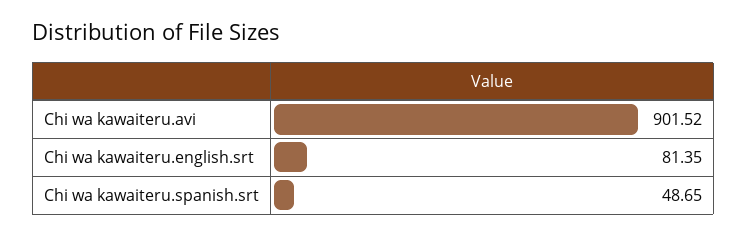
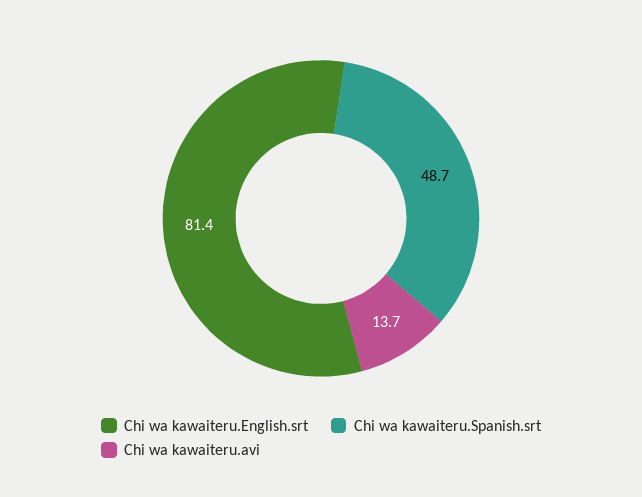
  {
-   "Chi wa kawaiteru.avi": 901.52,
+   "Chi wa kawaiteru.avi": 13.7,
    "Chi wa kawaiteru.english.srt": 81.35,
    "Chi wa kawaiteru.spanish.srt": 48.65
  }

